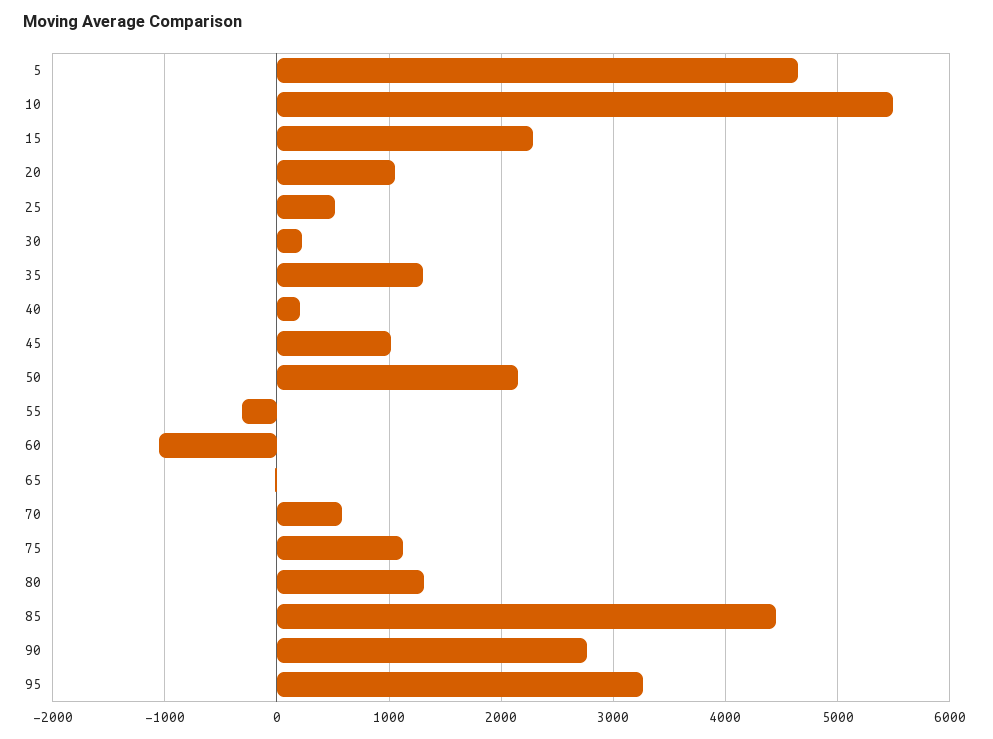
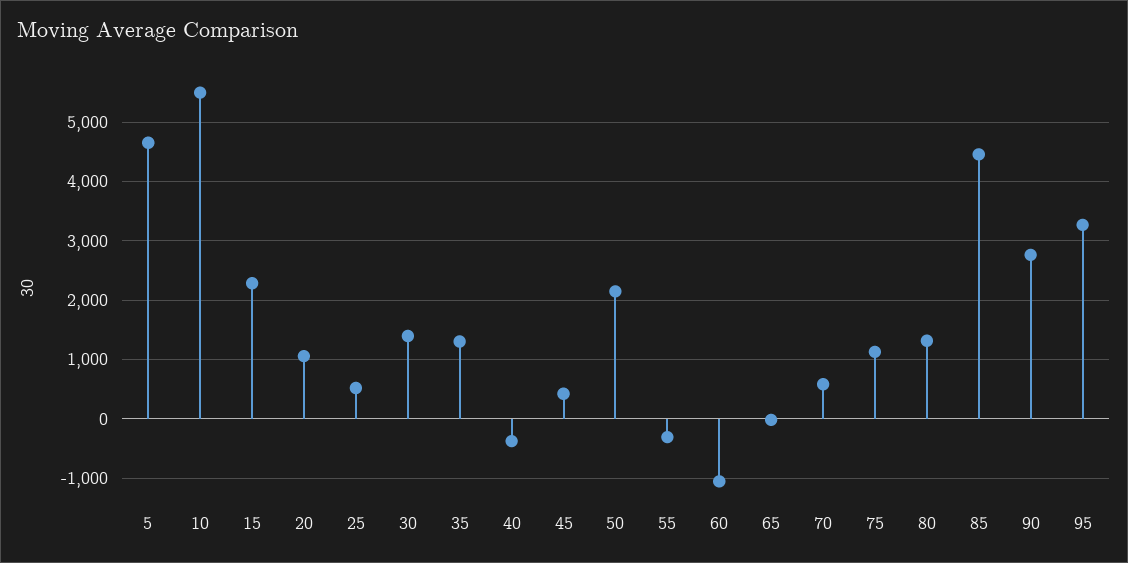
  {
    "5": 4700,
    "10": 5500,
    "15": 2300,
    "20": 1100,
    "25": 500,
-   "30": 200,
+   "30": 1400,
    "35": 1300,
-   "40": 200,
+   "40": -400,
-   "45": 1000,
+   "45": 400,
    "50": 2100,
    "55": -300,
    "60": -1100,
    "65": 0,
    "70": 600,
    "75": 1100,
    "80": 1300,
    "85": 4500,
    "90": 2800,
    "95": 3300
  }

